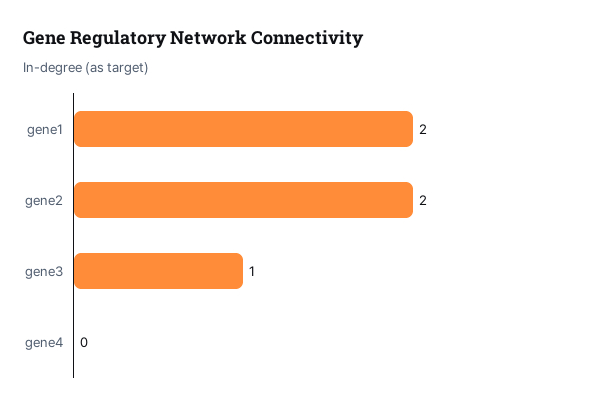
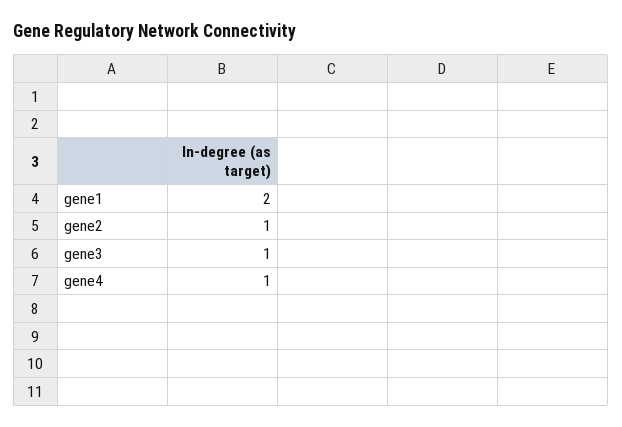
  {
    "gene1": 2,
-   "gene2": 2,
+   "gene2": 1,
    "gene3": 1,
-   "gene4": 0
+   "gene4": 1
  }

